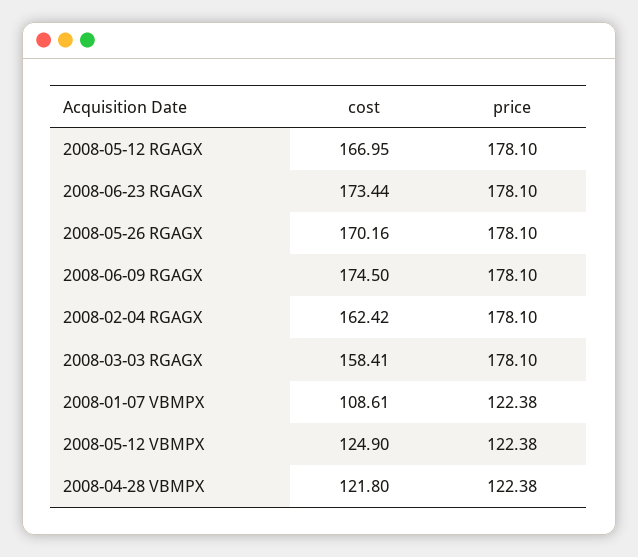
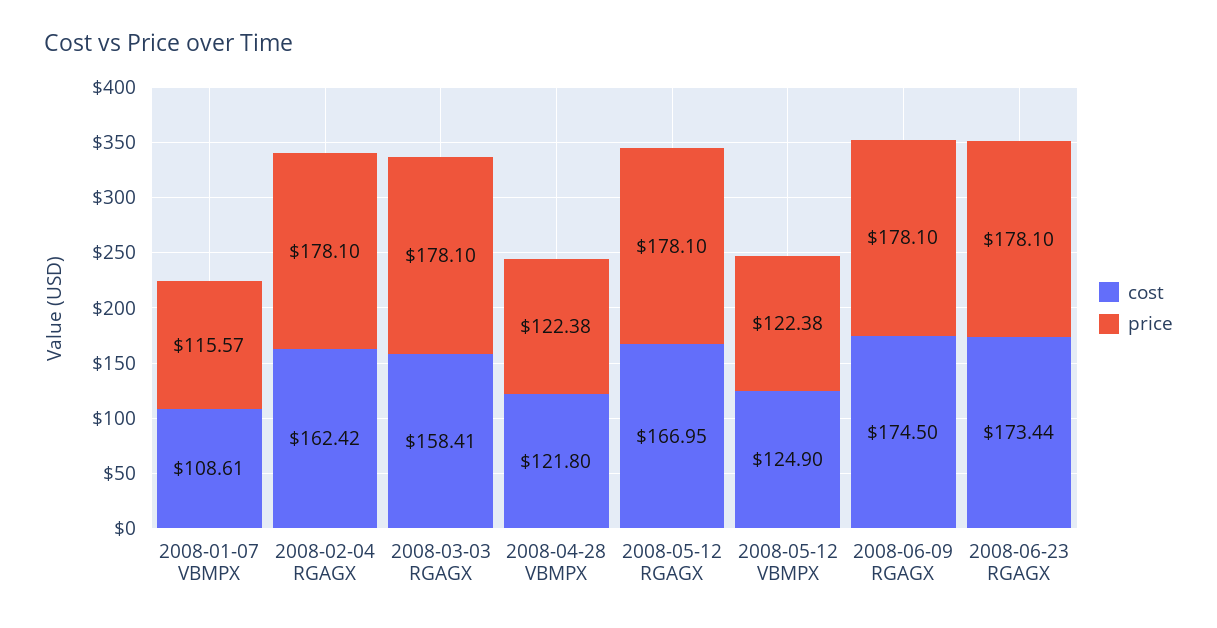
  {
    "cost": {
      "2008-05-12 RGAGX": 166.95,
      "2008-06-23 RGAGX": 173.44,
-     "2008-05-26 RGAGX": 170.16,
      "2008-06-09 RGAGX": 174.5,
      "2008-02-04 RGAGX": 162.42,
      "2008-03-03 RGAGX": 158.41,
      "2008-01-07 VBMPX": 108.61,
      "2008-05-12 VBMPX": 124.9,
      "2008-04-28 VBMPX": 121.8
    },
    "price": {
      "2008-05-12 RGAGX": 178.1,
      "2008-06-23 RGAGX": 178.1,
-     "2008-05-26 RGAGX": 178.1,
      "2008-06-09 RGAGX": 178.1,
      "2008-02-04 RGAGX": 178.1,
      "2008-03-03 RGAGX": 178.1,
-     "2008-01-07 VBMPX": 122.38,
+     "2008-01-07 VBMPX": 115.57,
      "2008-05-12 VBMPX": 122.38,
      "2008-04-28 VBMPX": 122.38
    }
  }

